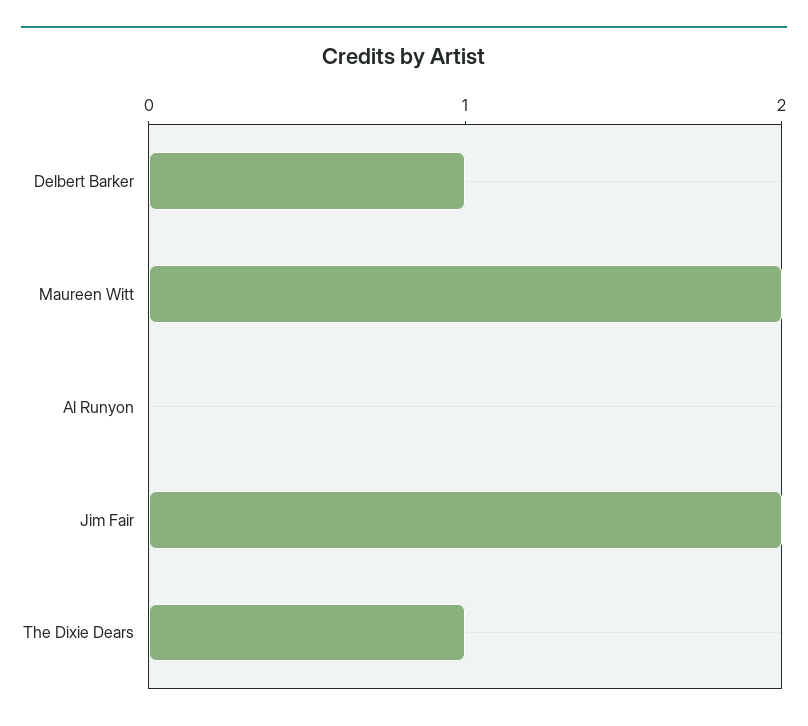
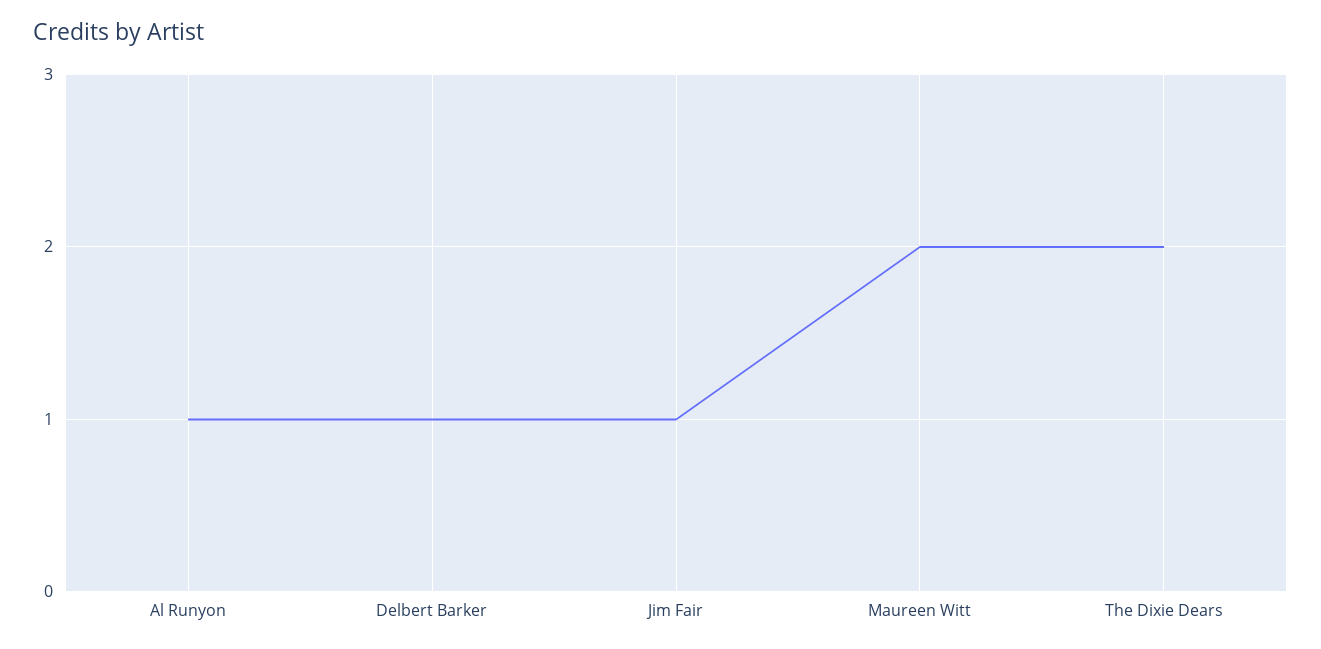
  {
    "Delbert Barker": 1,
    "Maureen Witt": 2,
-   "Al Runyon": 0,
+   "Al Runyon": 1,
-   "Jim Fair": 2,
+   "Jim Fair": 1,
-   "The Dixie Dears": 1
+   "The Dixie Dears": 2
  }

